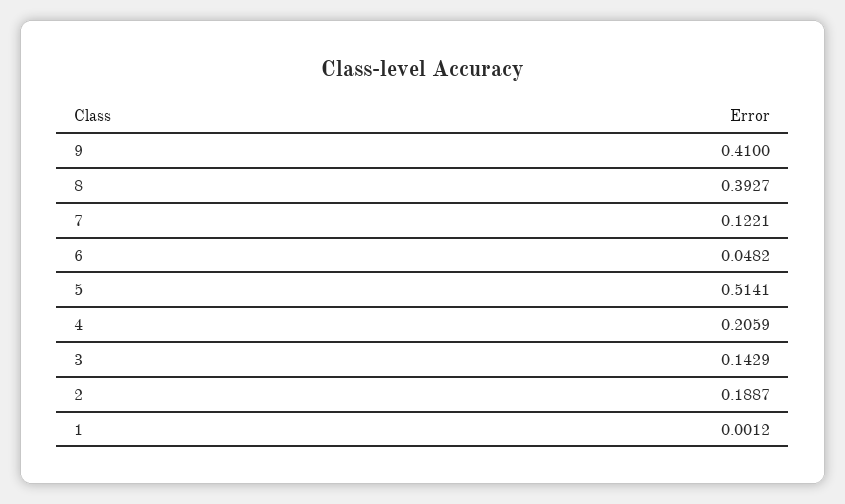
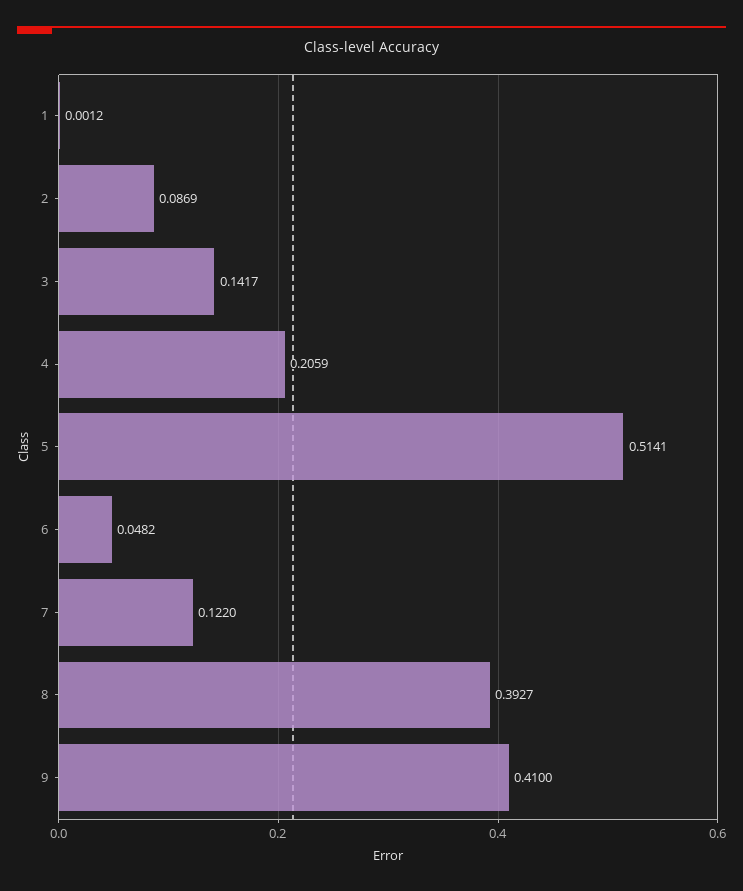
  {
    "9": 0.41,
    "8": 0.3927,
-   "7": 0.1221,
+   "7": 0.122,
    "6": 0.0482,
    "5": 0.5141,
    "4": 0.2059,
-   "3": 0.1429,
+   "3": 0.1417,
-   "2": 0.1887,
+   "2": 0.0869,
    "1": 0.0012
  }

